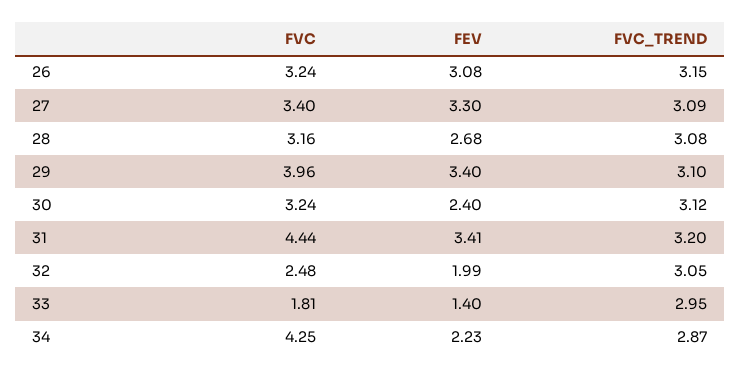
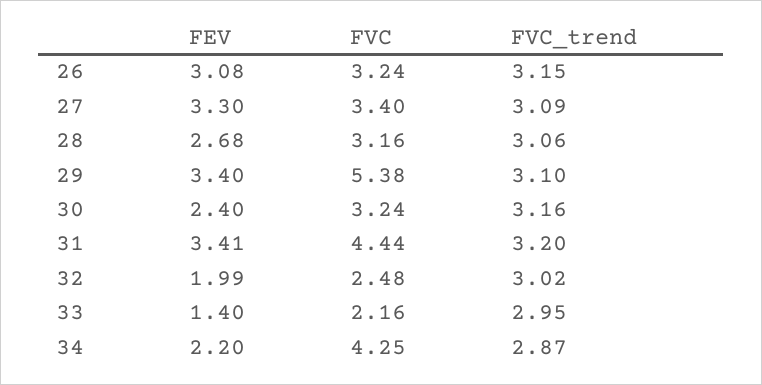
  {
    "FVC": {
      "26": 3.24,
      "27": 3.4,
      "28": 3.16,
-     "29": 3.96,
+     "29": 5.38,
      "30": 3.24,
      "31": 4.44,
      "32": 2.48,
-     "33": 1.81,
+     "33": 2.16,
      "34": 4.25
    },
    "FEV": {
      "26": 3.08,
      "27": 3.3,
      "28": 2.68,
      "29": 3.4,
      "30": 2.4,
      "31": 3.41,
      "32": 1.99,
      "33": 1.4,
-     "34": 2.23
+     "34": 2.2
    },
    "FVC_TREND": {
      "26": 3.15,
      "27": 3.09,
-     "28": 3.08,
+     "28": 3.06,
      "29": 3.1,
-     "30": 3.12,
+     "30": 3.16,
      "31": 3.2,
-     "32": 3.05,
+     "32": 3.02,
      "33": 2.95,
      "34": 2.87
    }
  }

